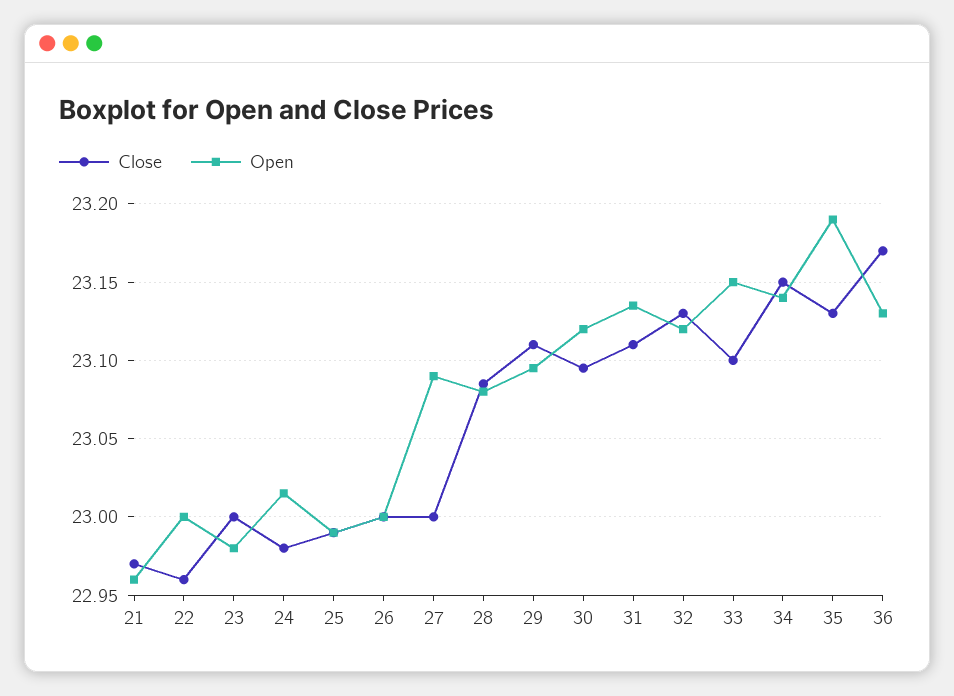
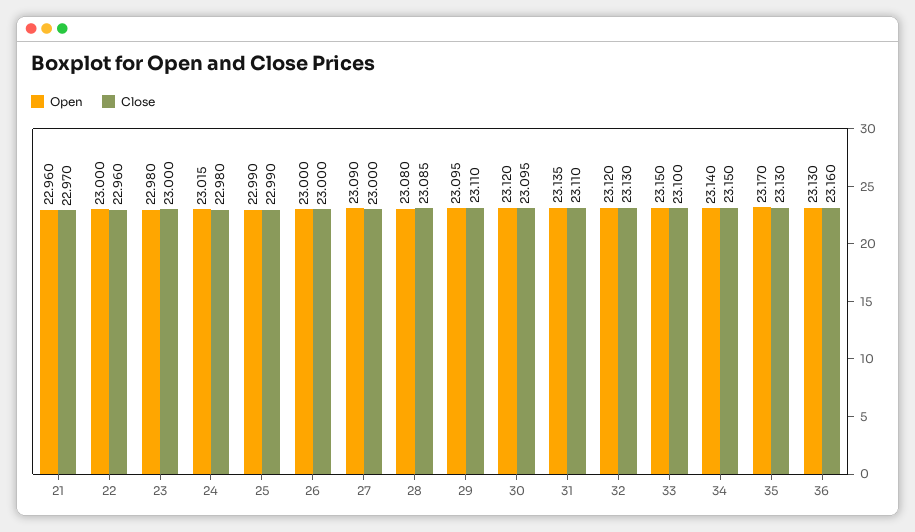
  {
    "Close": {
      "21": 22.97,
      "22": 22.96,
      "23": 23,
      "24": 22.98,
      "25": 22.99,
      "26": 23,
      "27": 23,
      "28": 23.085,
      "29": 23.11,
      "30": 23.095,
      "31": 23.11,
      "32": 23.13,
      "33": 23.1,
      "34": 23.15,
      "35": 23.13,
-     "36": 23.17
+     "36": 23.16
    },
    "Open": {
      "21": 22.96,
      "22": 23,
      "23": 22.98,
      "24": 23.015,
      "25": 22.99,
      "26": 23,
      "27": 23.09,
      "28": 23.08,
      "29": 23.095,
      "30": 23.12,
      "31": 23.135,
      "32": 23.12,
      "33": 23.15,
      "34": 23.14,
-     "35": 23.19,
+     "35": 23.17,
      "36": 23.13
    }
  }

